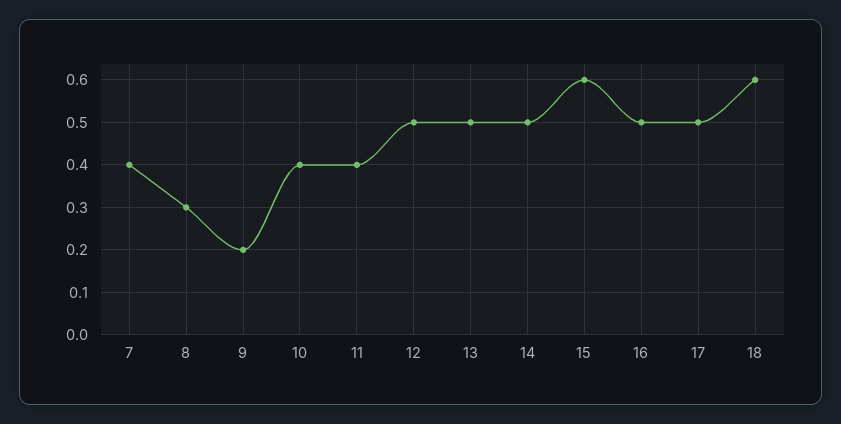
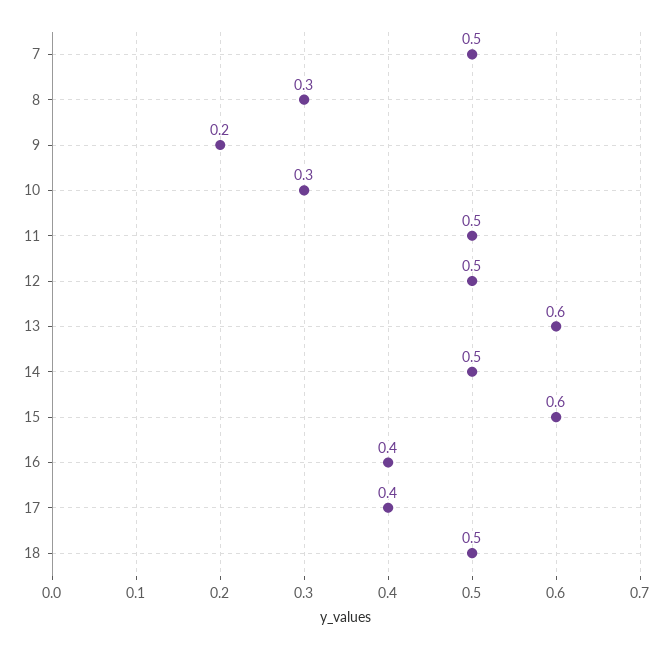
  {
-   "7": 0.4,
+   "7": 0.5,
    "8": 0.3,
    "9": 0.2,
-   "10": 0.4,
+   "10": 0.3,
-   "11": 0.4,
+   "11": 0.5,
    "12": 0.5,
-   "13": 0.5,
+   "13": 0.6,
    "14": 0.5,
    "15": 0.6,
-   "16": 0.5,
+   "16": 0.4,
-   "17": 0.5,
+   "17": 0.4,
-   "18": 0.6
+   "18": 0.5
  }

